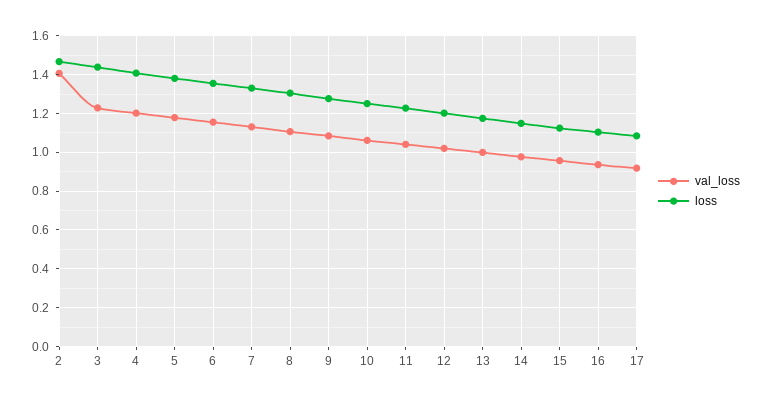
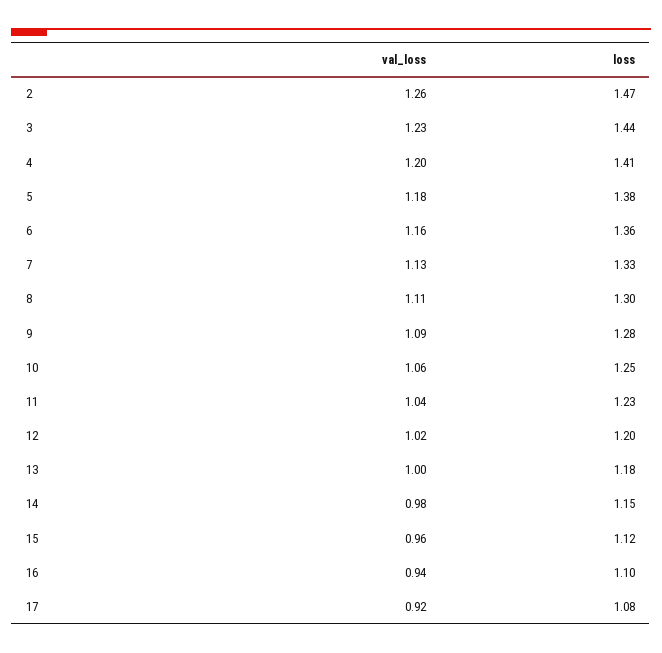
  {
    "val_loss": {
-     "2": 1.4,
+     "2": 1.26,
      "3": 1.23,
      "4": 1.2,
      "5": 1.18,
      "6": 1.16,
      "7": 1.13,
      "8": 1.11,
      "9": 1.09,
      "10": 1.06,
      "11": 1.04,
      "12": 1.02,
      "13": 1,
      "14": 0.98,
      "15": 0.96,
      "16": 0.94,
      "17": 0.92
    },
    "loss": {
      "2": 1.47,
      "3": 1.44,
      "4": 1.41,
      "5": 1.38,
      "6": 1.36,
      "7": 1.33,
      "8": 1.3,
      "9": 1.28,
      "10": 1.25,
      "11": 1.23,
      "12": 1.2,
      "13": 1.18,
      "14": 1.15,
      "15": 1.12,
      "16": 1.1,
      "17": 1.08
    }
  }

